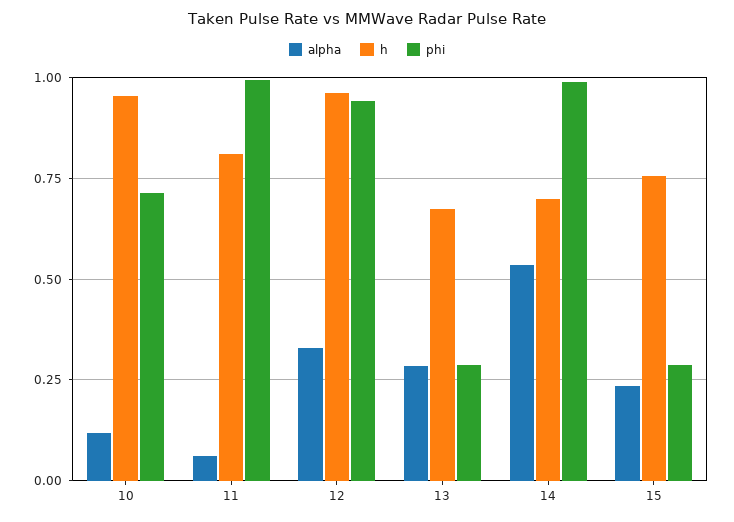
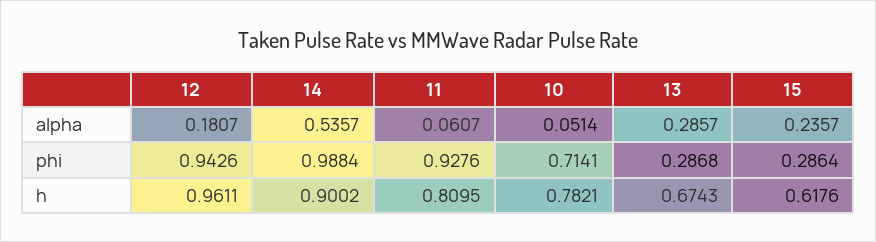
  {
    "alpha": {
-     "10": 0.125,
+     "10": 0.0514,
      "11": 0.0607,
-     "12": 0.325,
+     "12": 0.1807,
      "13": 0.2857,
      "14": 0.5357,
      "15": 0.2357
    },
    "h": {
-     "10": 0.95,
+     "10": 0.7821,
      "11": 0.8095,
      "12": 0.9611,
      "13": 0.6743,
-     "14": 0.7,
+     "14": 0.9002,
-     "15": 0.75
+     "15": 0.6176
    },
    "phi": {
      "10": 0.7141,
-     "11": 1,
+     "11": 0.9276,
      "12": 0.9426,
      "13": 0.2868,
      "14": 0.9884,
      "15": 0.2864
    }
  }

